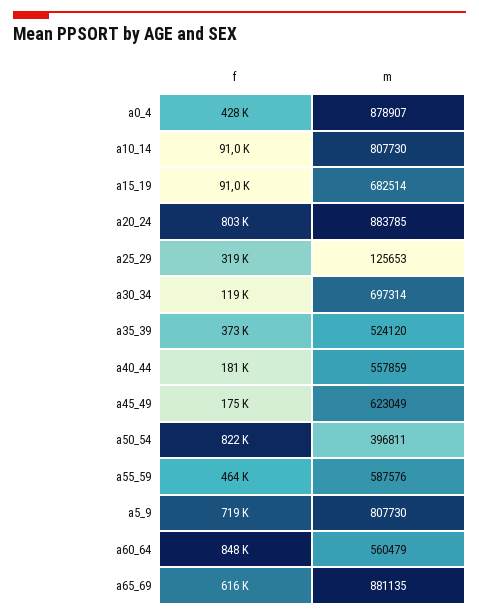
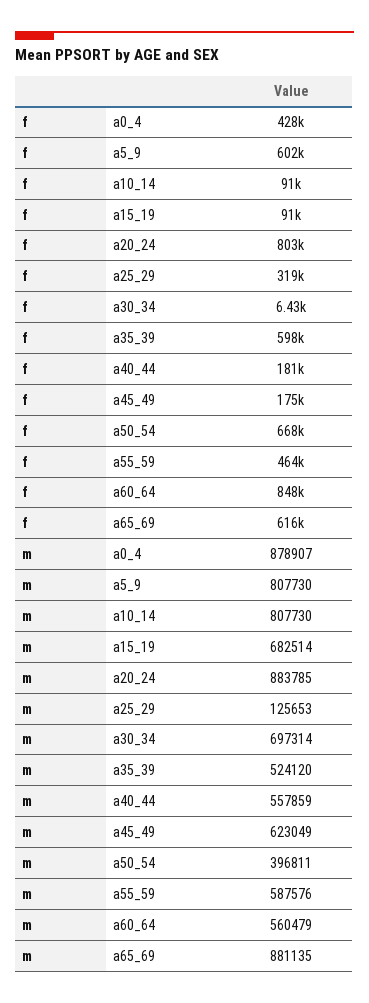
  {
    "f": {
      "a0_4": 428000,
      "a10_14": 91000,
      "a15_19": 91000,
      "a20_24": 803000,
      "a25_29": 319000,
-     "a30_34": 119000,
+     "a30_34": 6430,
-     "a35_39": 373000,
+     "a35_39": 598000,
      "a40_44": 181000,
      "a45_49": 175000,
-     "a50_54": 822000,
+     "a50_54": 668000,
      "a55_59": 464000,
-     "a5_9": 719000,
+     "a5_9": 602000,
      "a60_64": 848000,
      "a65_69": 616000
    },
    "m": {
      "a0_4": 878907,
      "a10_14": 807730,
      "a15_19": 682514,
      "a20_24": 883785,
      "a25_29": 125653,
      "a30_34": 697314,
      "a35_39": 524120,
      "a40_44": 557859,
      "a45_49": 623049,
      "a50_54": 396811,
      "a55_59": 587576,
      "a5_9": 807730,
      "a60_64": 560479,
      "a65_69": 881135
    }
  }

